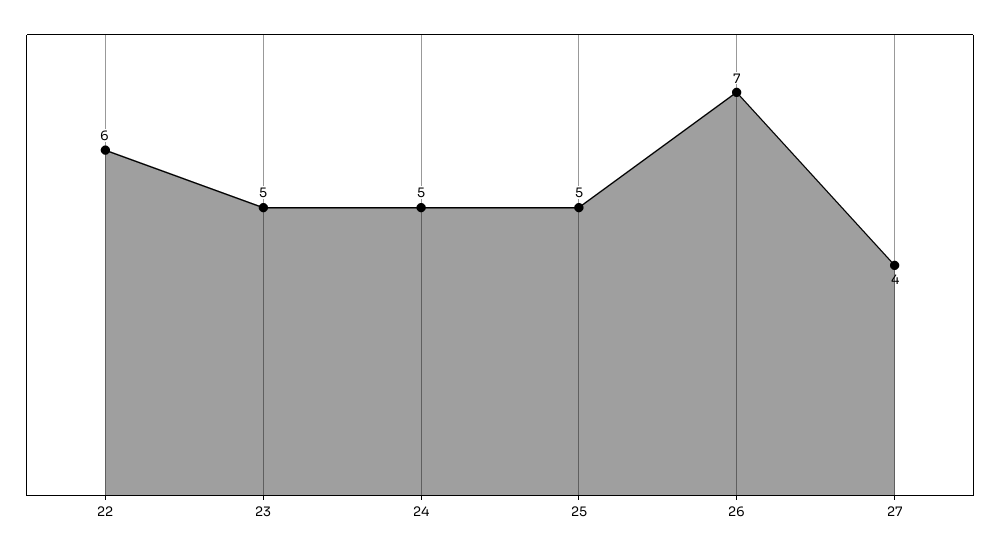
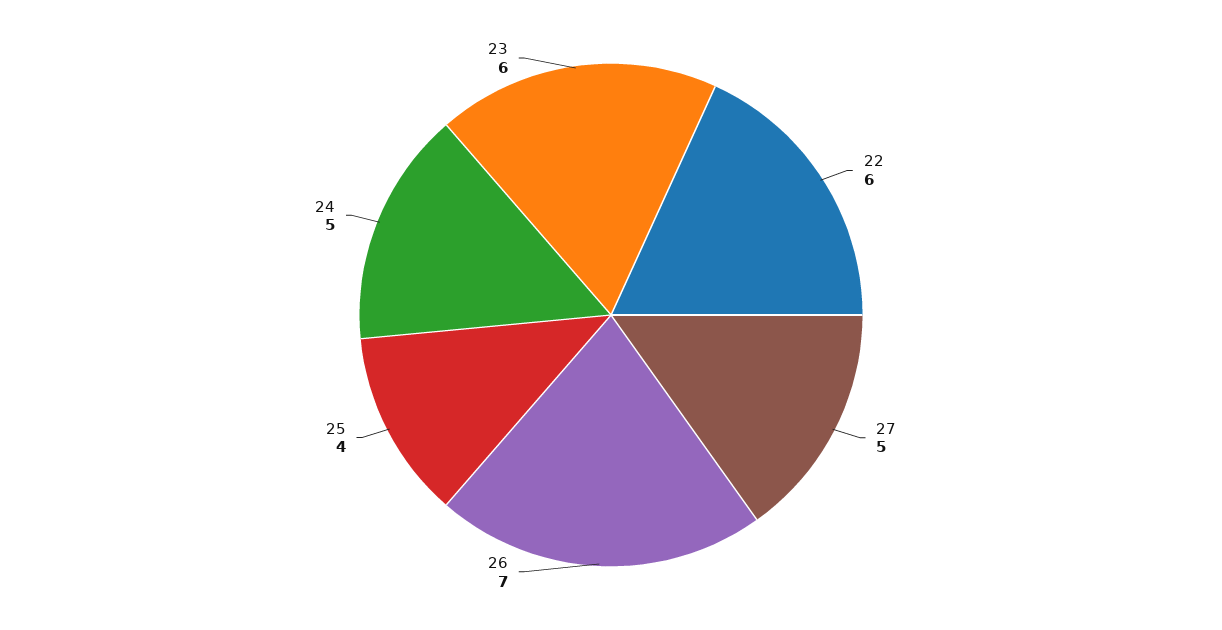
  {
    "22": 6,
-   "23": 5,
+   "23": 6,
    "24": 5,
-   "25": 5,
+   "25": 4,
    "26": 7,
-   "27": 4
+   "27": 5
  }

